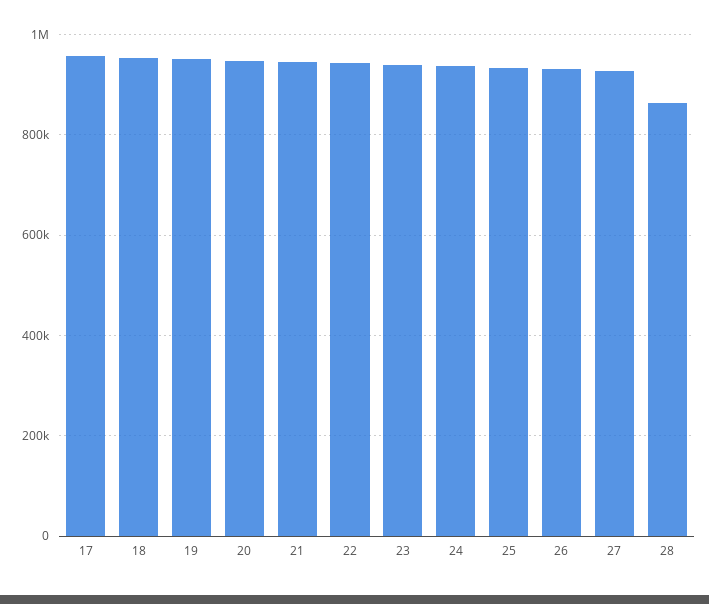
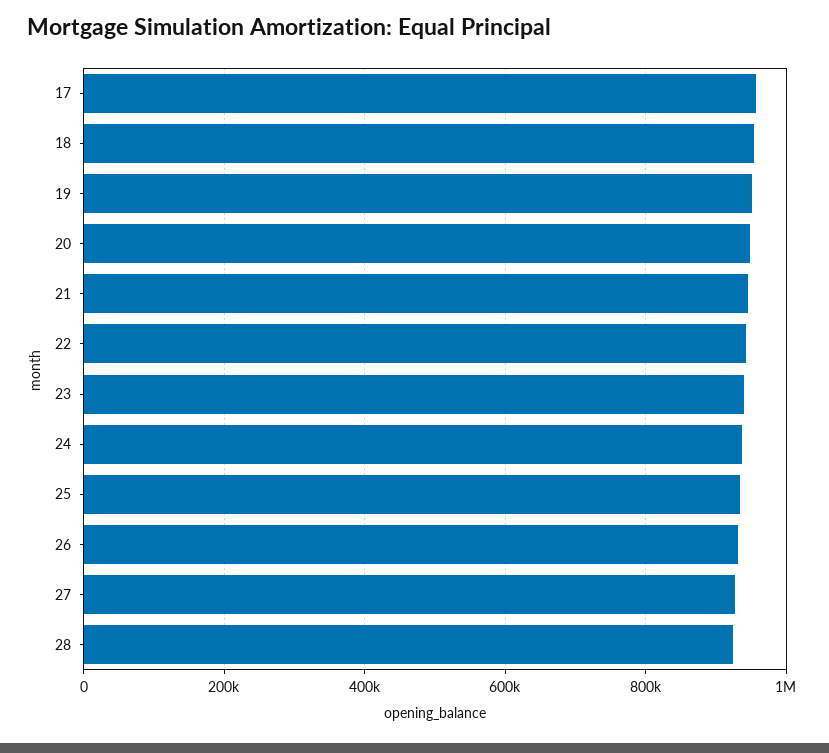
  {
    "17": 960000,
    "18": 960000,
    "19": 960000,
    "20": 940000,
    "21": 940000,
    "22": 940000,
    "23": 940000,
    "24": 940000,
    "25": 940000,
    "26": 940000,
    "27": 920000,
-   "28": 860000
+   "28": 920000
  }

